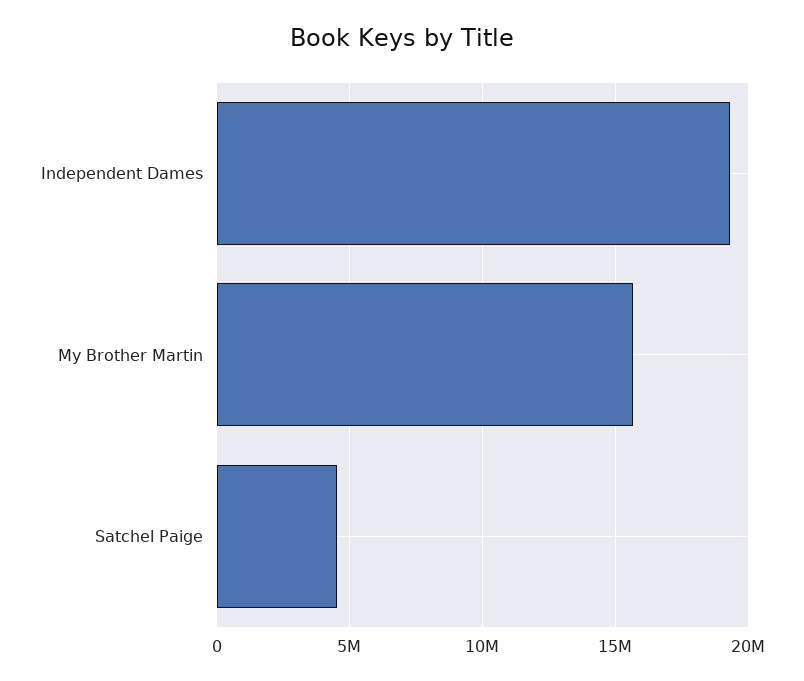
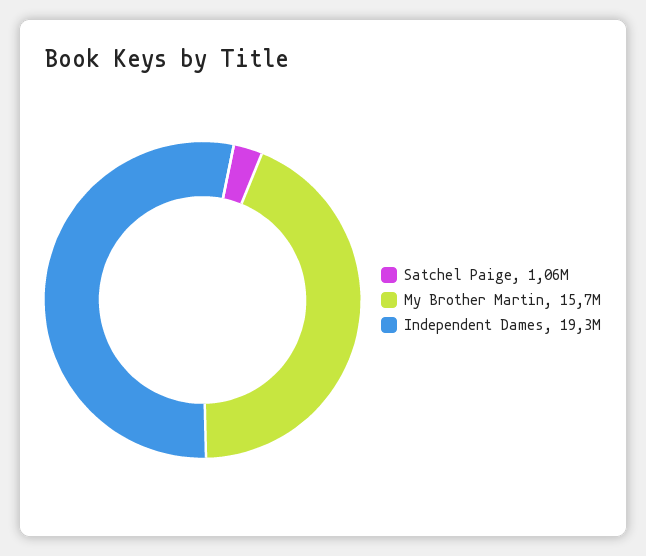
  {
    "Independent Dames": 19300000,
    "My Brother Martin": 15700000,
-   "Satchel Paige": 4500000
+   "Satchel Paige": 1060000
  }

